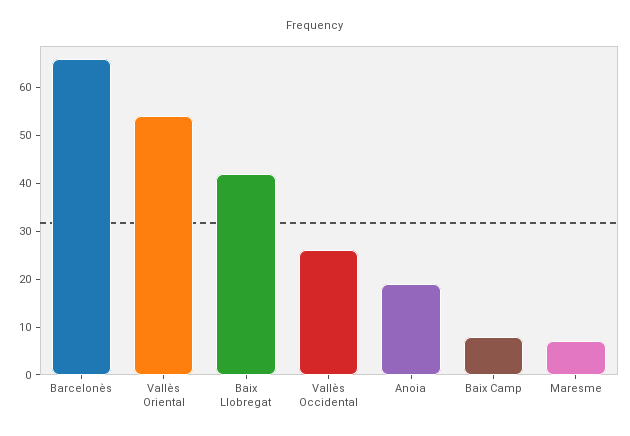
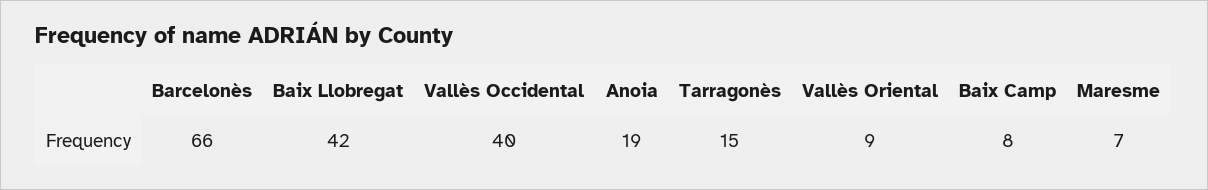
  {
    "Barcelonès": 66,
-   "Vallès Oriental": 55,
+   "Vallès Oriental": 9,
    "Baix Llobregat": 42,
-   "Vallès Occidental": 25,
+   "Vallès Occidental": 40,
    "Anoia": 19,
    "Baix Camp": 8,
-   "Maresme": 7
+   "Maresme": 7,
+   "Tarragonès": 15
  }

